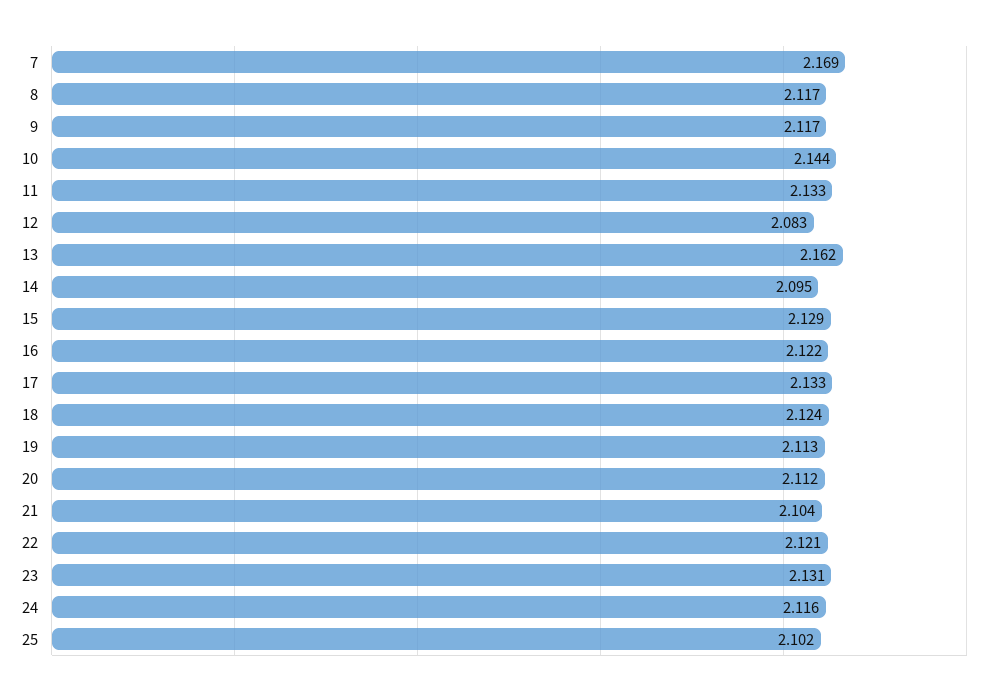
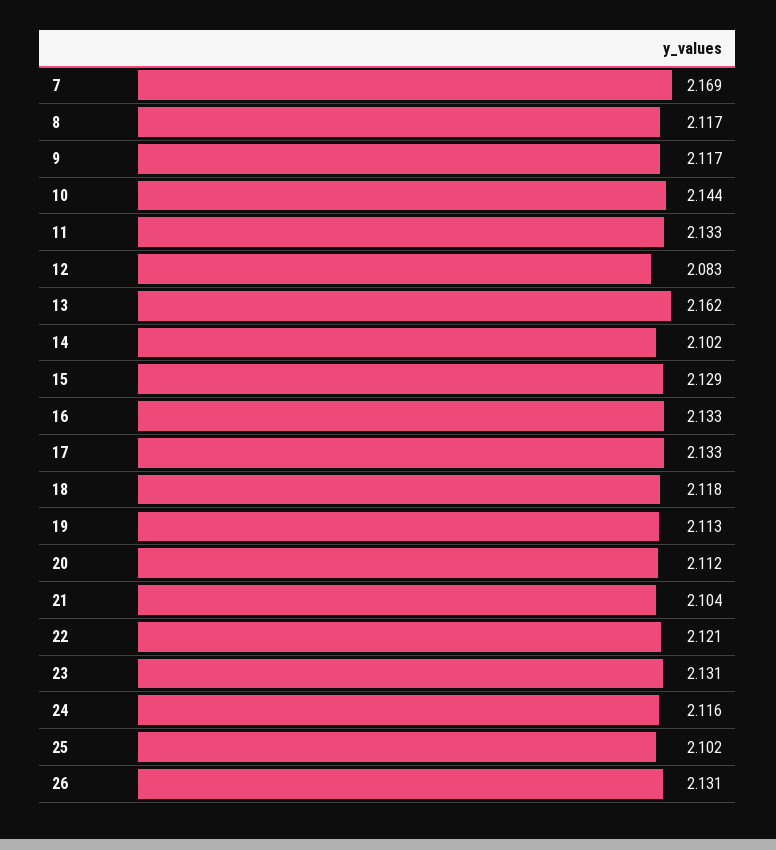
  {
    "7": 2.169,
    "8": 2.117,
    "9": 2.117,
    "10": 2.144,
    "11": 2.133,
    "12": 2.083,
    "13": 2.162,
-   "14": 2.095,
+   "14": 2.102,
    "15": 2.129,
-   "16": 2.122,
+   "16": 2.133,
    "17": 2.133,
-   "18": 2.124,
+   "18": 2.118,
    "19": 2.113,
    "20": 2.112,
    "21": 2.104,
    "22": 2.121,
    "23": 2.131,
    "24": 2.116,
-   "25": 2.102
+   "25": 2.102,
+   "26": 2.131
  }

